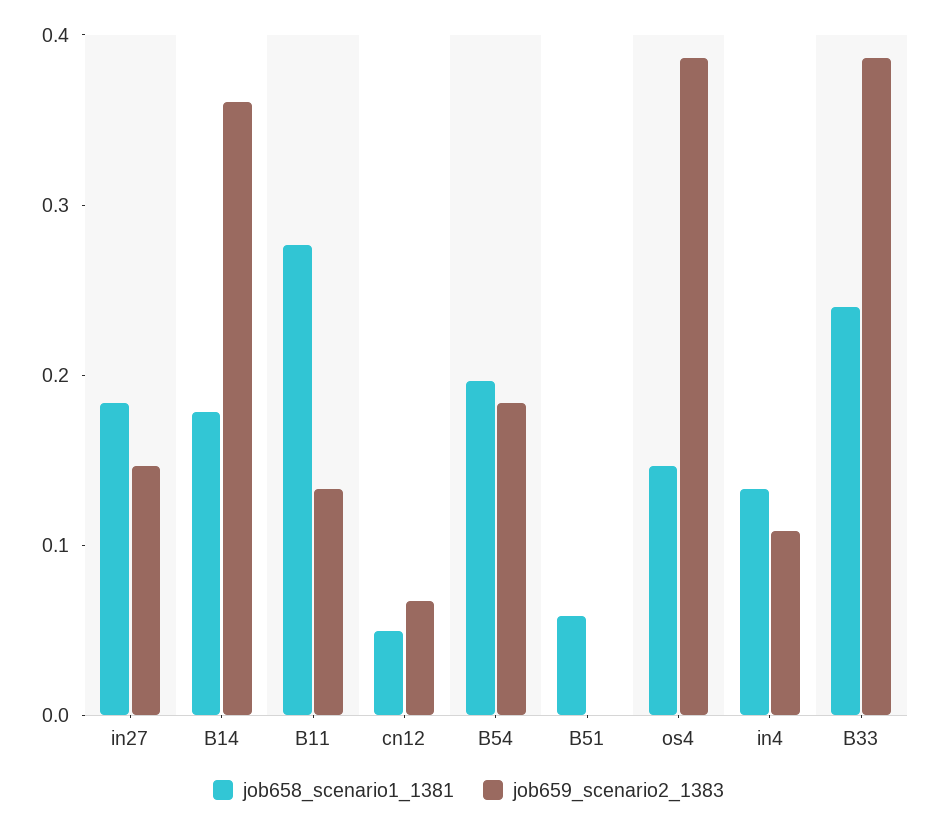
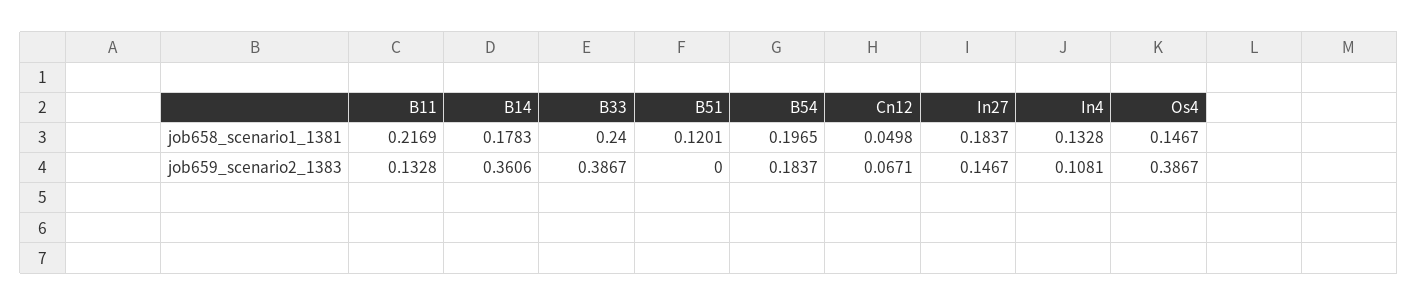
  {
    "job658_scenario1_1381": {
      "in27": 0.1837,
      "B14": 0.1783,
-     "B11": 0.28,
+     "B11": 0.2169,
      "cn12": 0.0498,
      "B54": 0.1965,
-     "B51": 0.06,
+     "B51": 0.1201,
      "os4": 0.1467,
      "in4": 0.1328,
      "B33": 0.24
    },
    "job659_scenario2_1383": {
      "in27": 0.1467,
      "B14": 0.3606,
      "B11": 0.1328,
      "cn12": 0.0671,
      "B54": 0.1837,
      "B51": 0,
      "os4": 0.3867,
      "in4": 0.1081,
      "B33": 0.3867
    }
  }

